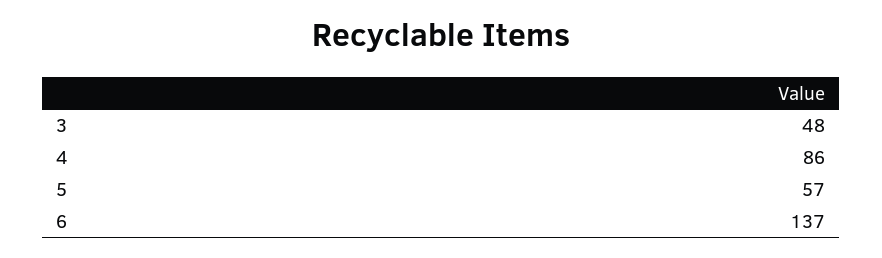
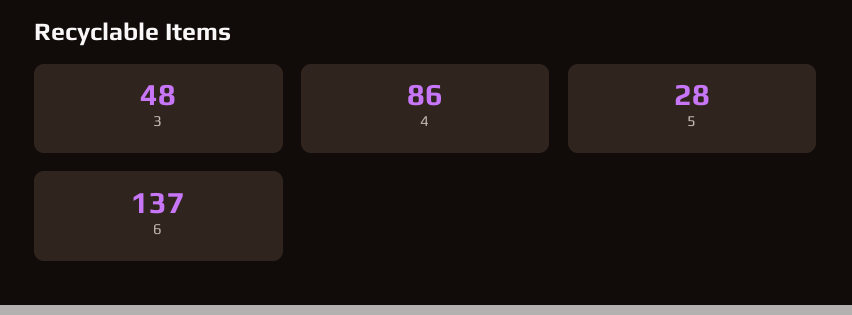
  {
    "3": 48,
    "4": 86,
-   "5": 57,
+   "5": 28,
    "6": 137
  }

